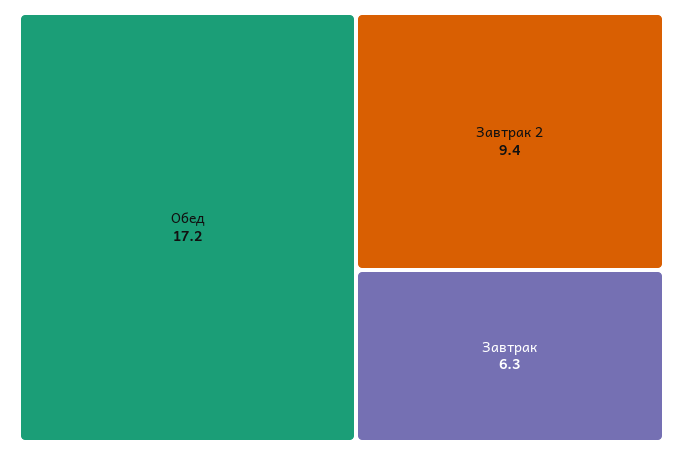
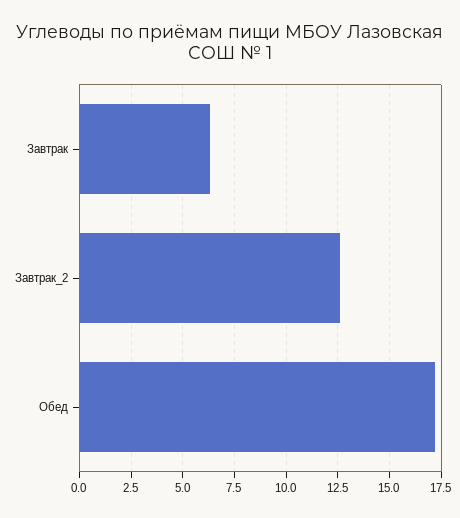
  {
    "Обед": 17.2,
-   "Завтрак 2": 9.4,
+   "Завтрак 2": 12.5,
    "Завтрак": 6.3
  }

